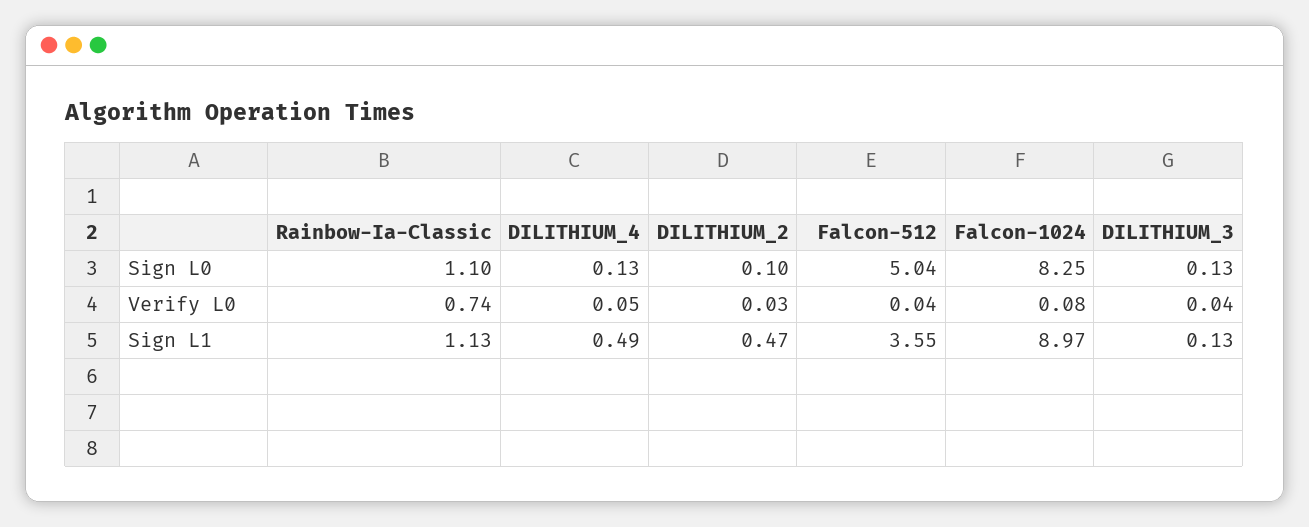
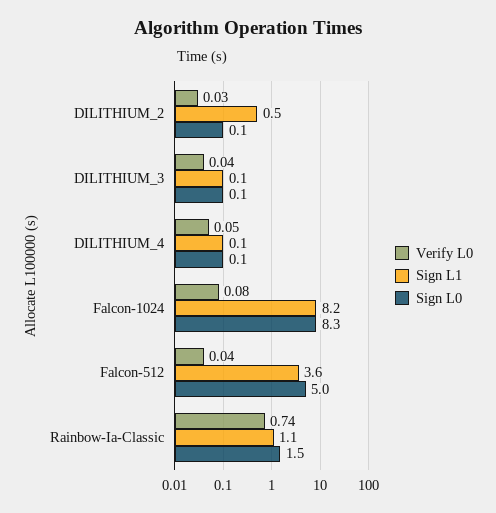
  {
    "Sign L0": {
-     "Rainbow-Ia-Classic": 1.1,
+     "Rainbow-Ia-Classic": 1.5,
      "DILITHIUM_4": 0.13,
      "DILITHIUM_2": 0.1,
      "Falcon-512": 5.04,
      "Falcon-1024": 8.25,
      "DILITHIUM_3": 0.13
    },
    "Verify L0": {
      "Rainbow-Ia-Classic": 0.74,
      "DILITHIUM_4": 0.05,
      "DILITHIUM_2": 0.03,
      "Falcon-512": 0.04,
      "Falcon-1024": 0.08,
      "DILITHIUM_3": 0.04
    },
    "Sign L1": {
      "Rainbow-Ia-Classic": 1.13,
-     "DILITHIUM_4": 0.49,
+     "DILITHIUM_4": 0.1,
      "DILITHIUM_2": 0.47,
      "Falcon-512": 3.55,
-     "Falcon-1024": 8.97,
+     "Falcon-1024": 8.2,
      "DILITHIUM_3": 0.13
    }
  }

